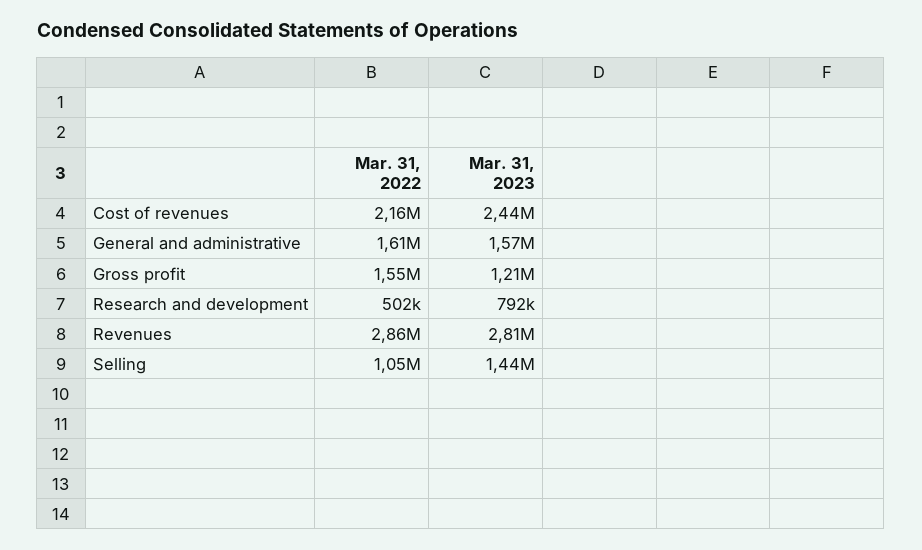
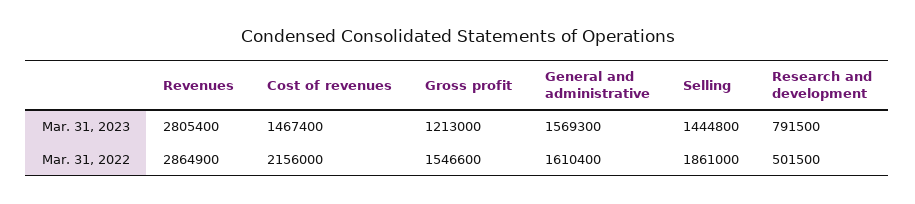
  {
    "Mar. 31, 2022": {
      "Cost of revenues": 2156000,
      "General and administrative": 1610400,
      "Gross profit": 1546600,
      "Research and development": 501500,
      "Revenues": 2864900,
-     "Selling": 1050000
+     "Selling": 1861000
    },
    "Mar. 31, 2023": {
-     "Cost of revenues": 2440000,
+     "Cost of revenues": 1467400,
      "General and administrative": 1569300,
      "Gross profit": 1213000,
      "Research and development": 791500,
      "Revenues": 2805400,
      "Selling": 1444800
    }
  }

